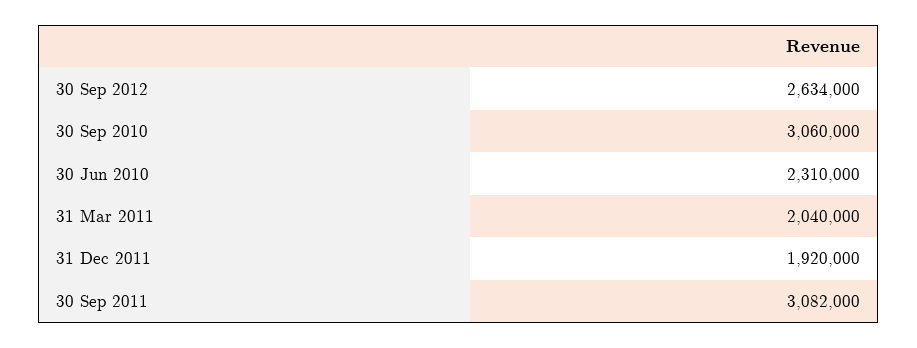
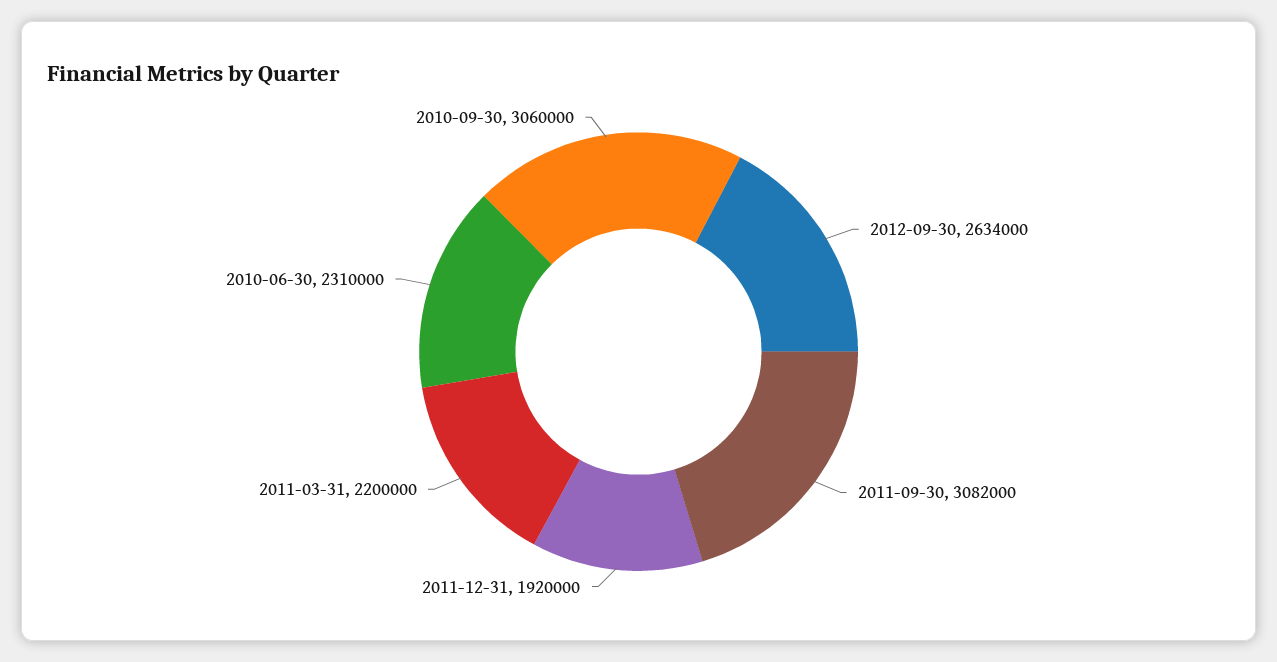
  {
    "30 Sep 2012": 2634000,
    "30 Sep 2010": 3060000,
    "30 Jun 2010": 2310000,
-   "31 Mar 2011": 2040000,
+   "31 Mar 2011": 2200000,
    "31 Dec 2011": 1920000,
    "30 Sep 2011": 3082000
  }

